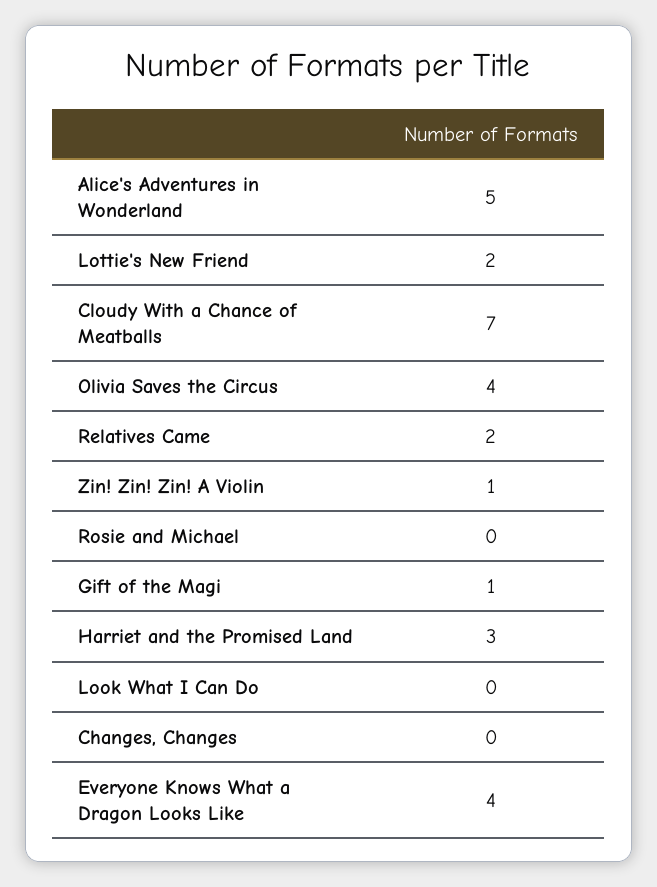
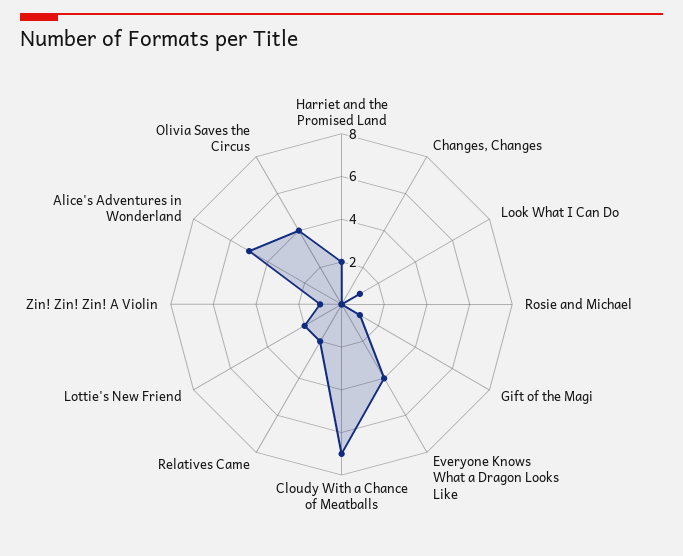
  {
    "Alice's Adventures in Wonderland": 5,
    "Lottie's New Friend": 2,
    "Cloudy With a Chance of Meatballs": 7,
    "Olivia Saves the Circus": 4,
    "Relatives Came": 2,
    "Zin! Zin! Zin! A Violin": 1,
    "Rosie and Michael": 0,
    "Gift of the Magi": 1,
-   "Harriet and the Promised Land": 3,
+   "Harriet and the Promised Land": 2,
-   "Look What I Can Do": 0,
+   "Look What I Can Do": 1,
    "Changes, Changes": 0,
    "Everyone Knows What a Dragon Looks Like": 4
  }

